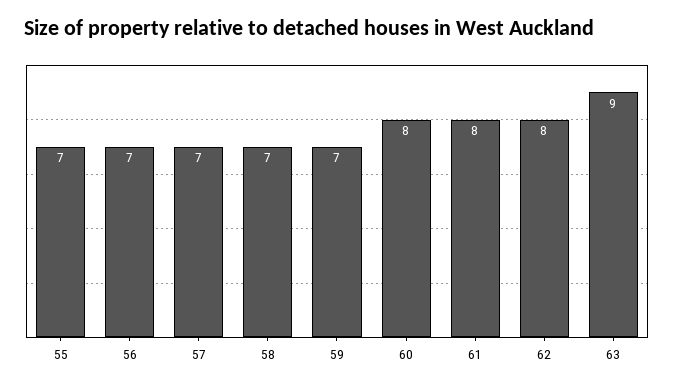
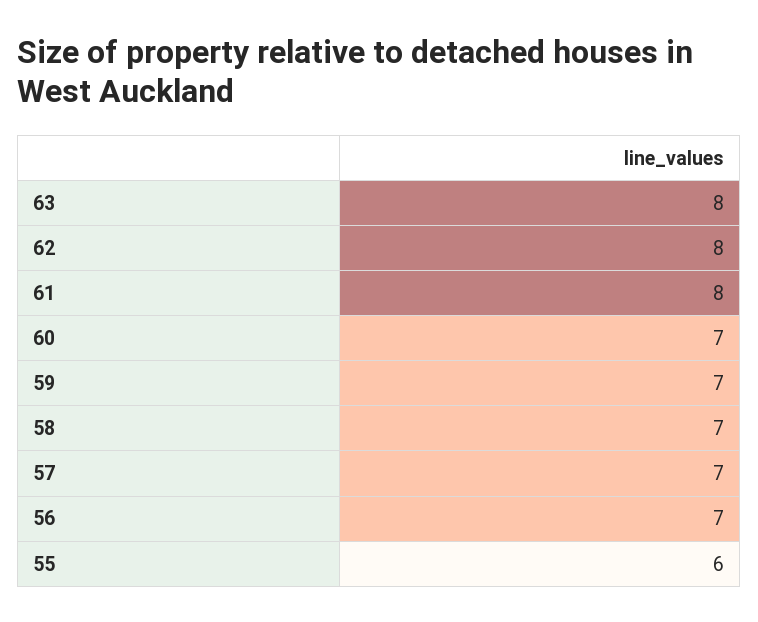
  {
-   "55": 7,
+   "55": 6,
    "56": 7,
    "57": 7,
    "58": 7,
    "59": 7,
-   "60": 8,
+   "60": 7,
    "61": 8,
    "62": 8,
-   "63": 9
+   "63": 8
  }

